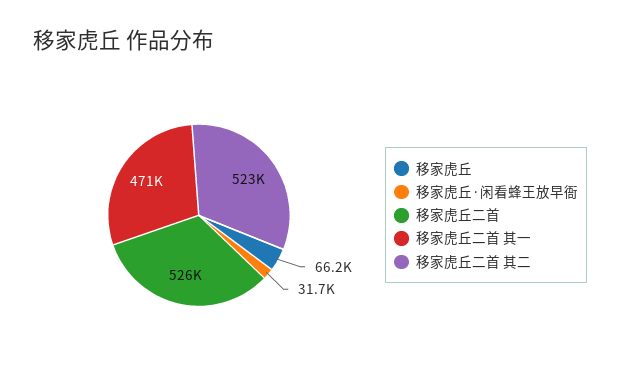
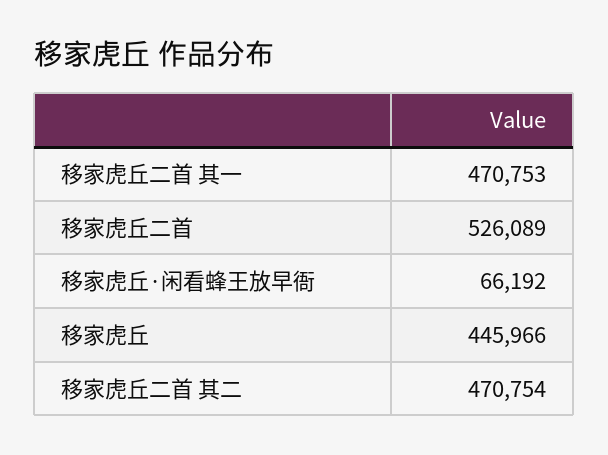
  {
-   "移家虎丘": 66200,
+   "移家虎丘": 445966,
-   "移家虎丘·闲看蜂王放早衙": 31700,
+   "移家虎丘·闲看蜂王放早衙": 66192,
    "移家虎丘二首": 526089,
    "移家虎丘二首 其一": 470753,
-   "移家虎丘二首 其二": 523000
+   "移家虎丘二首 其二": 470754
  }

